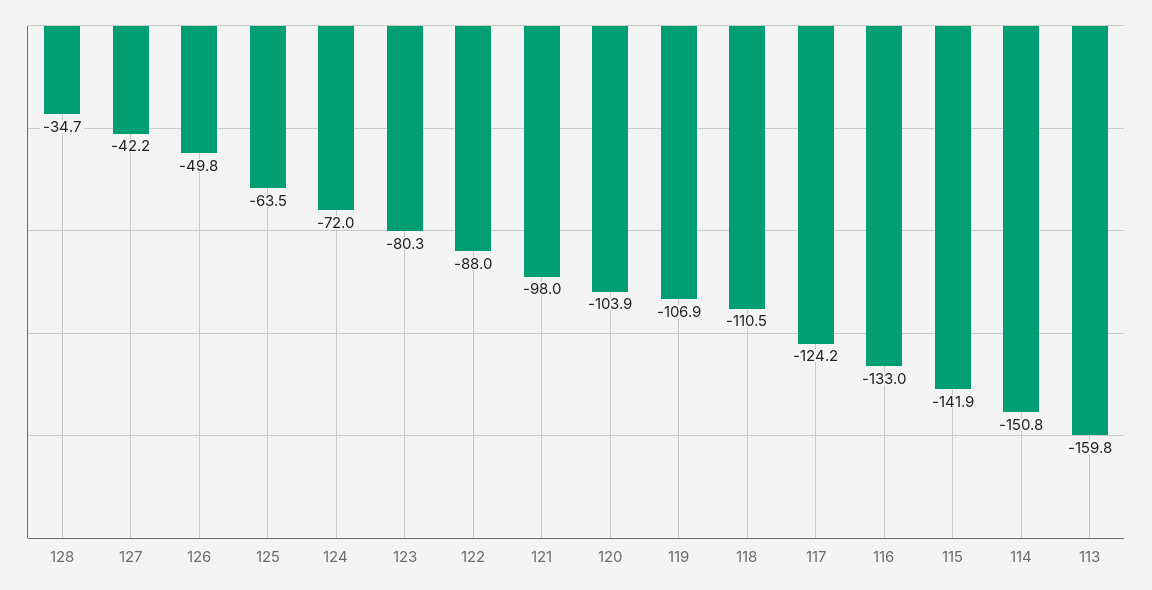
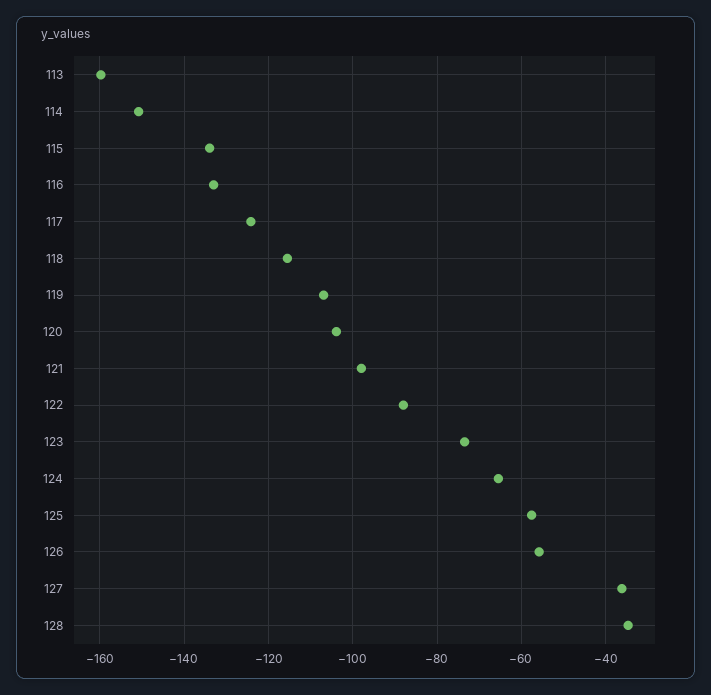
  {
    "128": -34.7,
-   "127": -42.2,
+   "127": -36,
-   "126": -49.8,
+   "126": -56,
-   "125": -63.5,
+   "125": -58,
-   "124": -72,
+   "124": -66,
-   "123": -80.3,
+   "123": -74,
    "122": -88,
    "121": -98,
    "120": -103.9,
    "119": -106.9,
-   "118": -110.5,
+   "118": -116,
    "117": -124.2,
    "116": -133,
-   "115": -141.9,
+   "115": -134,
    "114": -150.8,
    "113": -159.8
  }

